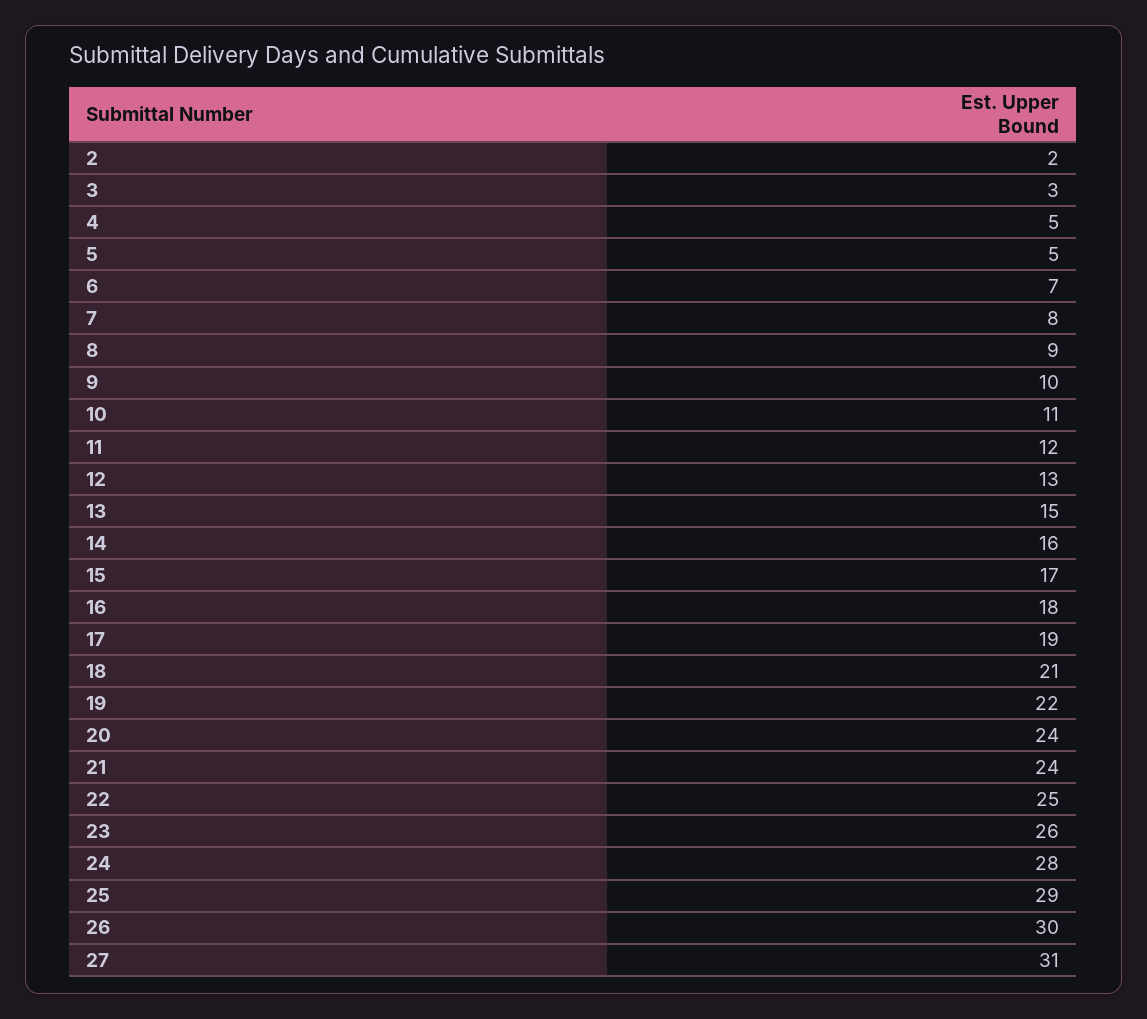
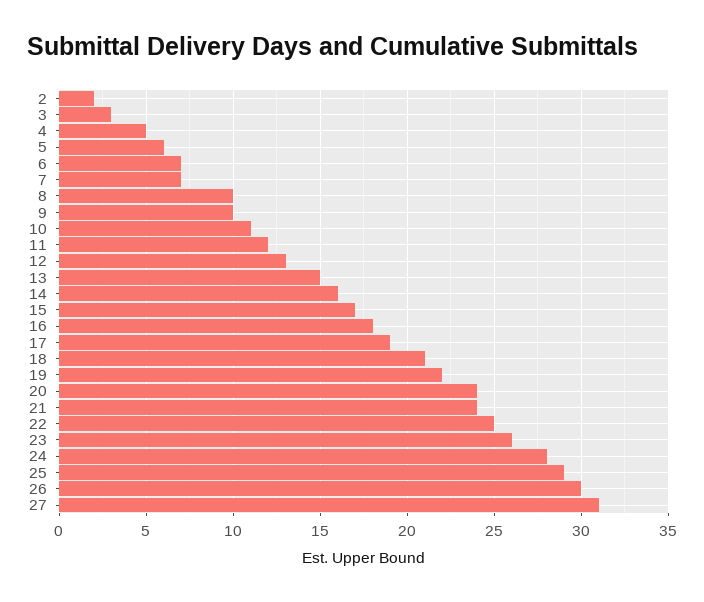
  {
    "2": 2,
    "3": 3,
    "4": 5,
-   "5": 5,
+   "5": 6,
    "6": 7,
-   "7": 8,
+   "7": 7,
-   "8": 9,
+   "8": 10,
    "9": 10,
    "10": 11,
    "11": 12,
    "12": 13,
    "13": 15,
    "14": 16,
    "15": 17,
    "16": 18,
    "17": 19,
    "18": 21,
    "19": 22,
    "20": 24,
    "21": 24,
    "22": 25,
    "23": 26,
    "24": 28,
    "25": 29,
    "26": 30,
    "27": 31
  }

